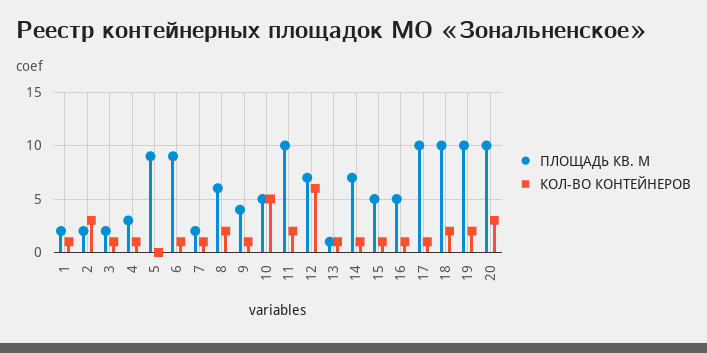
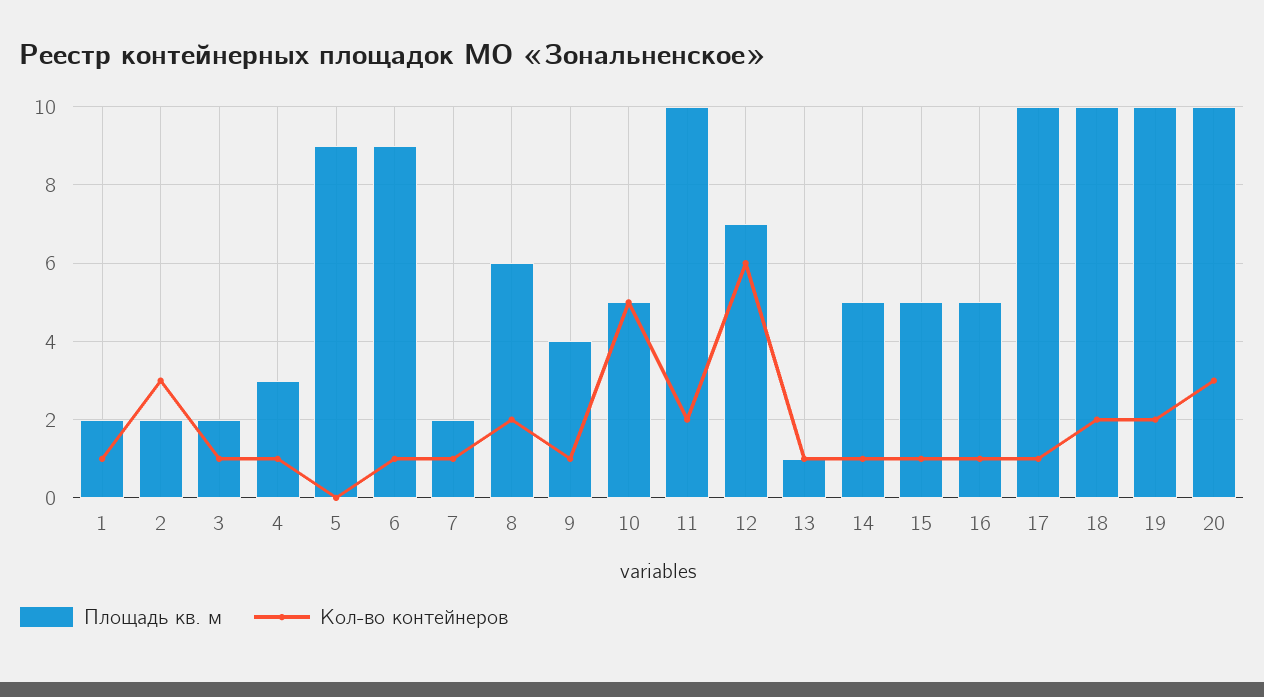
  {
    "ПЛОЩАДЬ КВ. М": {
      "1": 2,
      "2": 2,
      "3": 2,
      "4": 3,
      "5": 9,
      "6": 9,
      "7": 2,
      "8": 6,
      "9": 4,
      "10": 5,
      "11": 10,
      "12": 7,
      "13": 1,
-     "14": 7,
+     "14": 5,
      "15": 5,
      "16": 5,
      "17": 10,
      "18": 10,
      "19": 10,
      "20": 10
    },
    "КОЛ-ВО КОНТЕЙНЕРОВ": {
      "1": 1,
      "2": 3,
      "3": 1,
      "4": 1,
      "5": 0,
      "6": 1,
      "7": 1,
      "8": 2,
      "9": 1,
      "10": 5,
      "11": 2,
      "12": 6,
      "13": 1,
      "14": 1,
      "15": 1,
      "16": 1,
      "17": 1,
      "18": 2,
      "19": 2,
      "20": 3
    }
  }

